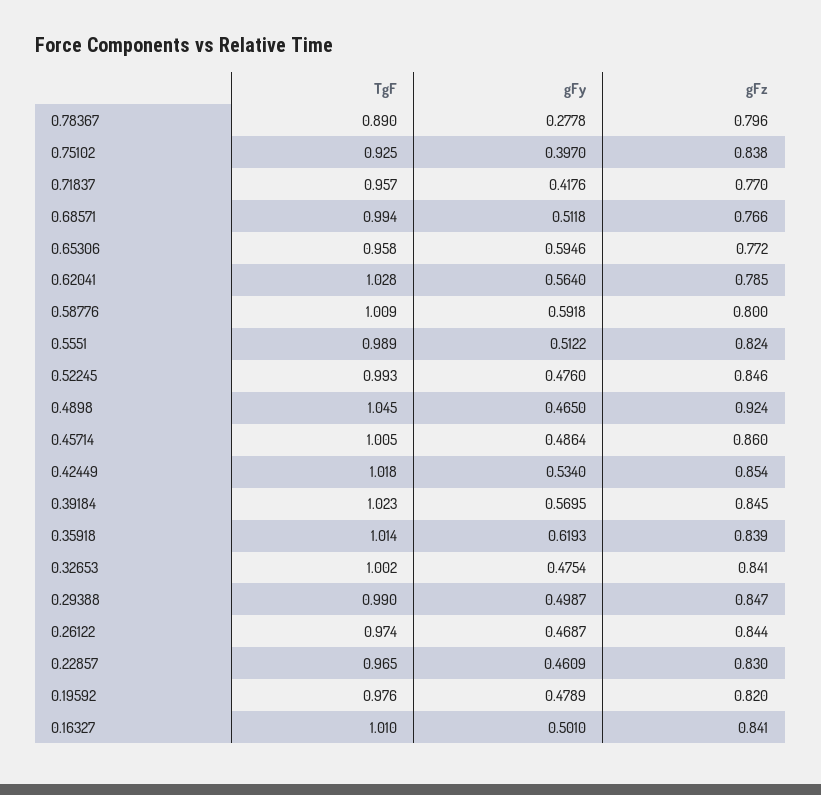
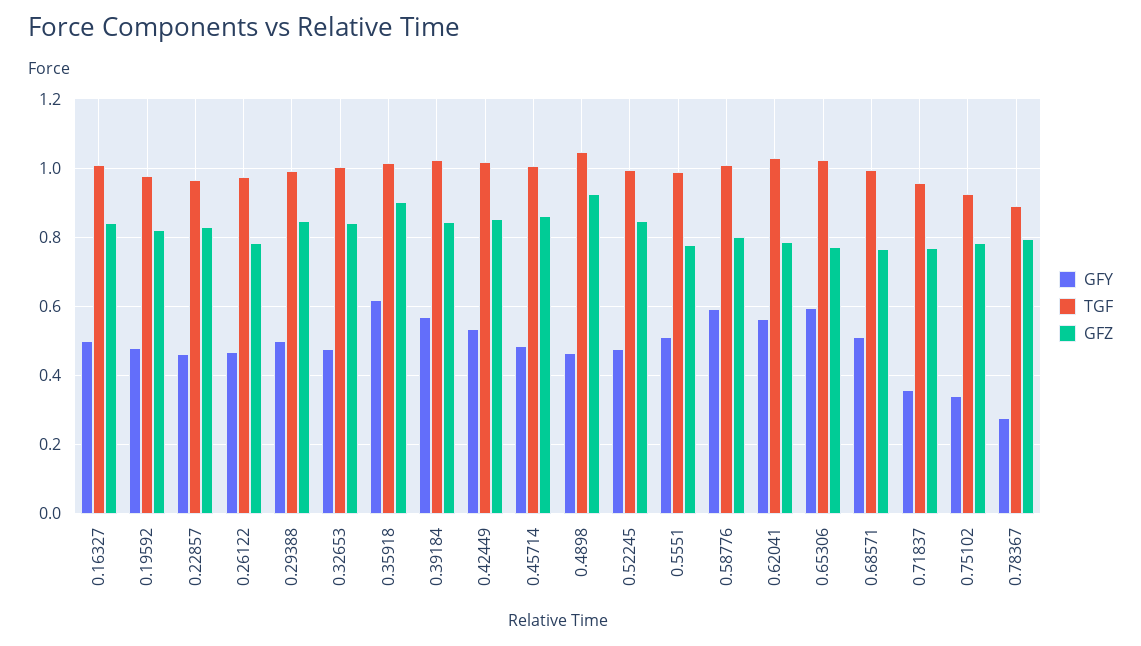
  {
    "TgF": {
      "0.78367": 0.89,
      "0.75102": 0.925,
      "0.71837": 0.957,
      "0.68571": 0.994,
-     "0.65306": 0.958,
+     "0.65306": 1.02,
      "0.62041": 1.028,
      "0.58776": 1.009,
      "0.5551": 0.989,
      "0.52245": 0.993,
      "0.4898": 1.045,
      "0.45714": 1.005,
      "0.42449": 1.018,
      "0.39184": 1.023,
      "0.35918": 1.014,
      "0.32653": 1.002,
      "0.29388": 0.99,
      "0.26122": 0.974,
      "0.22857": 0.965,
      "0.19592": 0.976,
      "0.16327": 1.01
    },
    "gFy": {
      "0.78367": 0.2778,
-     "0.75102": 0.397,
+     "0.75102": 0.34,
-     "0.71837": 0.4176,
+     "0.71837": 0.36,
      "0.68571": 0.5118,
      "0.65306": 0.5946,
      "0.62041": 0.564,
      "0.58776": 0.5918,
      "0.5551": 0.5122,
      "0.52245": 0.476,
      "0.4898": 0.465,
      "0.45714": 0.4864,
      "0.42449": 0.534,
      "0.39184": 0.5695,
      "0.35918": 0.6193,
      "0.32653": 0.4754,
      "0.29388": 0.4987,
      "0.26122": 0.4687,
      "0.22857": 0.4609,
      "0.19592": 0.4789,
      "0.16327": 0.501
    },
    "gFz": {
      "0.78367": 0.796,
-     "0.75102": 0.838,
+     "0.75102": 0.78,
      "0.71837": 0.77,
      "0.68571": 0.766,
      "0.65306": 0.772,
      "0.62041": 0.785,
      "0.58776": 0.8,
-     "0.5551": 0.824,
+     "0.5551": 0.78,
      "0.52245": 0.846,
      "0.4898": 0.924,
      "0.45714": 0.86,
      "0.42449": 0.854,
      "0.39184": 0.845,
-     "0.35918": 0.839,
+     "0.35918": 0.9,
      "0.32653": 0.841,
      "0.29388": 0.847,
-     "0.26122": 0.844,
+     "0.26122": 0.78,
      "0.22857": 0.83,
      "0.19592": 0.82,
      "0.16327": 0.841
    }
  }

